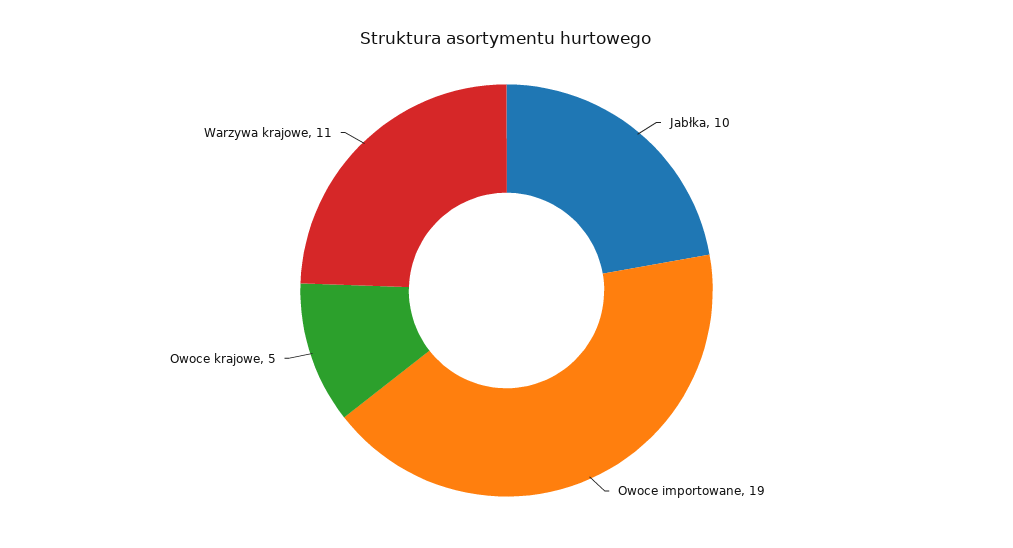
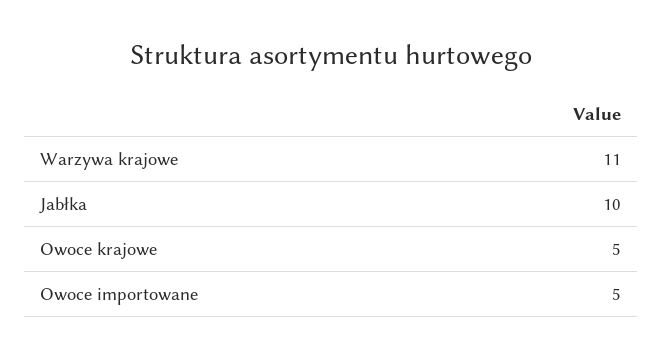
  {
    "Jabłka": 10,
-   "Owoce importowane": 19,
+   "Owoce importowane": 5,
    "Owoce krajowe": 5,
    "Warzywa krajowe": 11
  }

